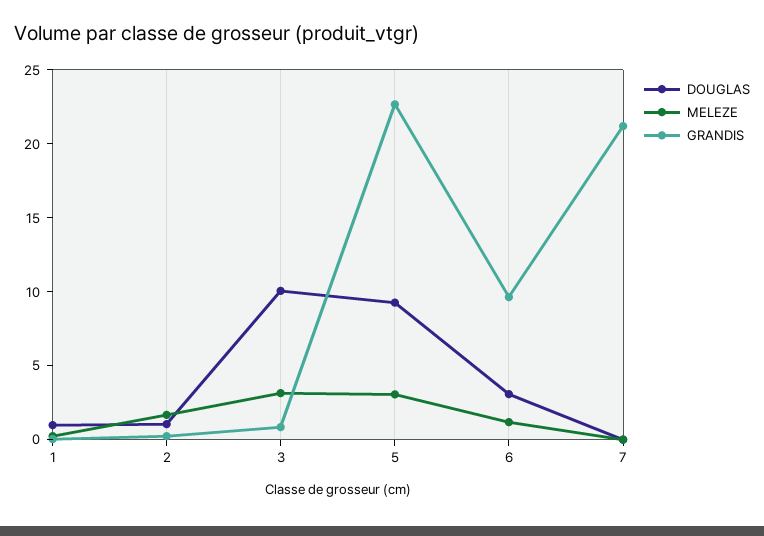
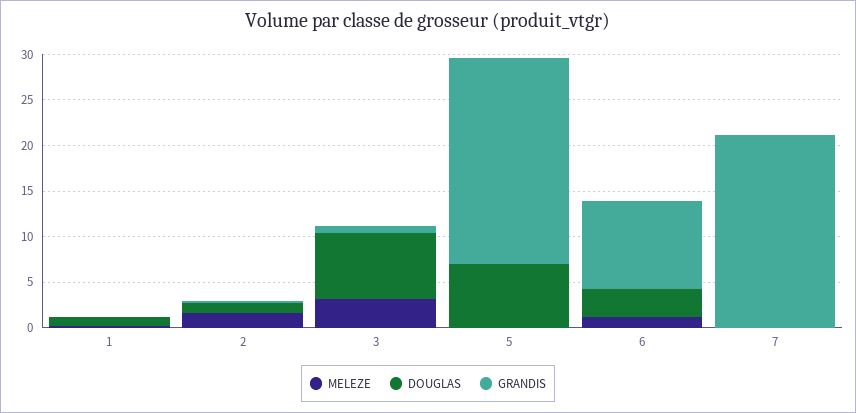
  {
    "DOUGLAS": {
      "1": 1,
      "2": 1,
-     "3": 10,
+     "3": 7,
-     "5": 9,
+     "5": 7,
      "6": 3,
      "7": 0
    },
    "MELEZE": {
      "1": 0,
      "2": 2,
      "3": 3,
-     "5": 3,
+     "5": 0,
      "6": 1,
      "7": 0
    },
    "GRANDIS": {
      "1": 0,
      "2": 0,
      "3": 1,
      "5": 23,
      "6": 10,
      "7": 21
    }
  }

